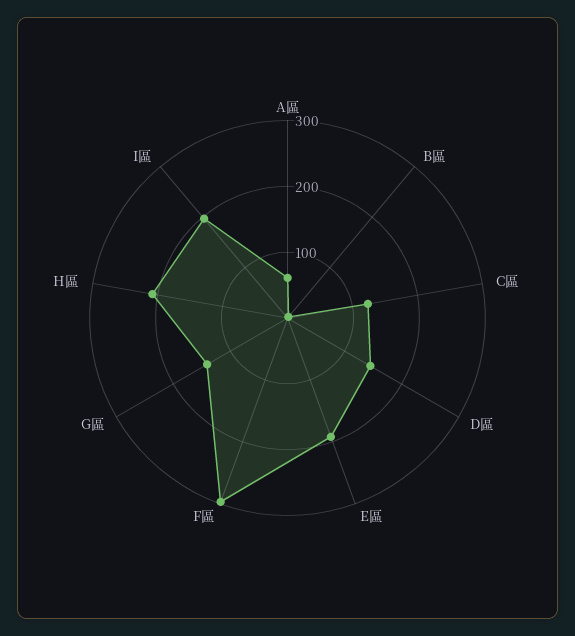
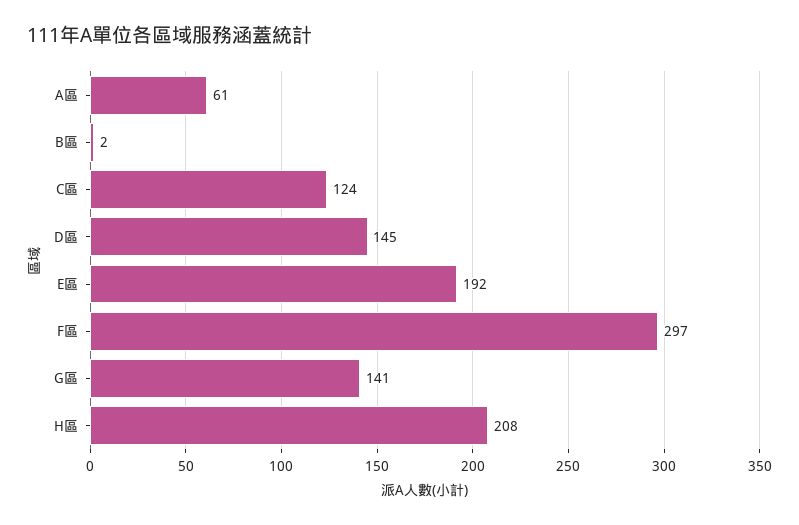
  {
    "A區": 61,
    "B區": 2,
    "C區": 124,
    "D區": 145,
    "E區": 192,
    "F區": 297,
    "G區": 141,
-   "H區": 208,
+   "H區": 208
-   "I區": 200
  }

